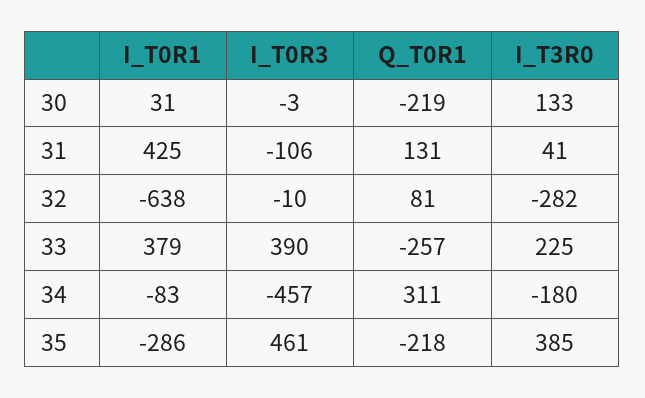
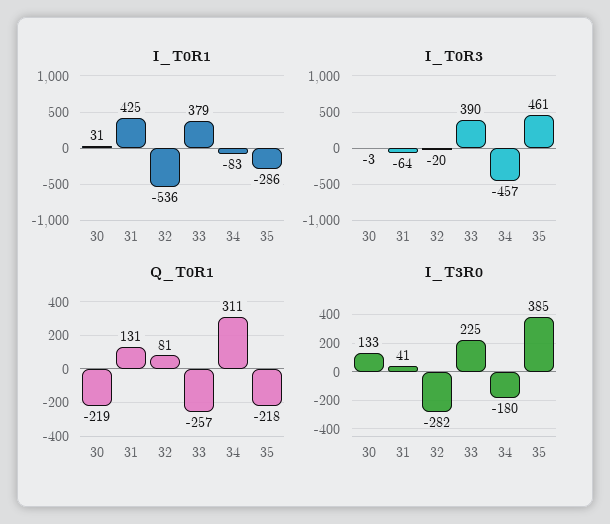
  {
    "I_T0R1": {
      "30": 31,
      "31": 425,
-     "32": -638,
+     "32": -536,
      "33": 379,
      "34": -83,
      "35": -286
    },
    "I_T0R3": {
      "30": -3,
-     "31": -106,
+     "31": -64,
-     "32": -10,
+     "32": -20,
      "33": 390,
      "34": -457,
      "35": 461
    },
    "Q_T0R1": {
      "30": -219,
      "31": 131,
      "32": 81,
      "33": -257,
      "34": 311,
      "35": -218
    },
    "I_T3R0": {
      "30": 133,
      "31": 41,
      "32": -282,
      "33": 225,
      "34": -180,
      "35": 385
    }
  }

